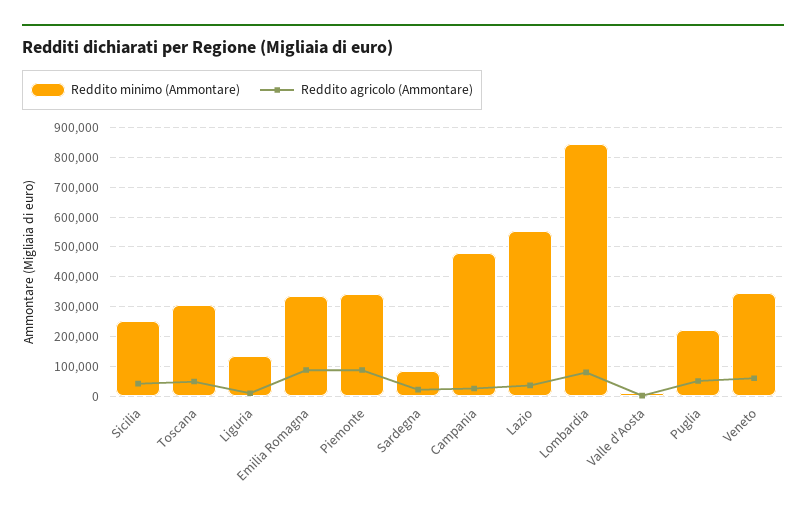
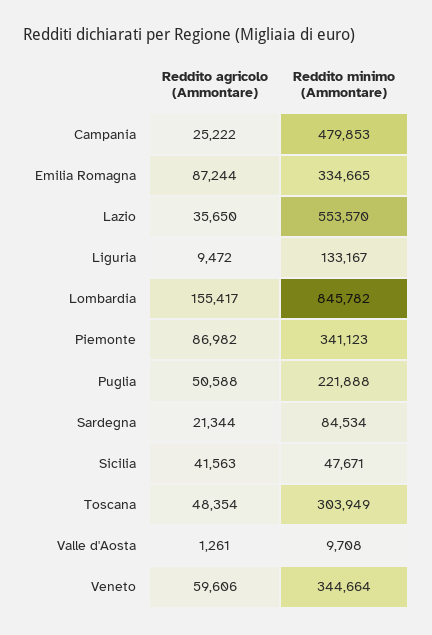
  {
    "Reddito minimo (Ammontare)": {
-     "Sicilia": 250000,
+     "Sicilia": 47671,
      "Toscana": 303949,
      "Liguria": 133167,
      "Emilia Romagna": 334665,
      "Piemonte": 341123,
      "Sardegna": 84534,
      "Campania": 479853,
      "Lazio": 553570,
      "Lombardia": 845782,
      "Valle d'Aosta": 9708,
      "Puglia": 221888,
      "Veneto": 344664
    },
    "Reddito agricolo (Ammontare)": {
      "Sicilia": 41563,
      "Toscana": 48354,
      "Liguria": 9472,
      "Emilia Romagna": 87244,
      "Piemonte": 86982,
      "Sardegna": 21344,
      "Campania": 25222,
      "Lazio": 35650,
-     "Lombardia": 75000,
+     "Lombardia": 155417,
      "Valle d'Aosta": 1261,
      "Puglia": 50588,
      "Veneto": 59606
    }
  }

